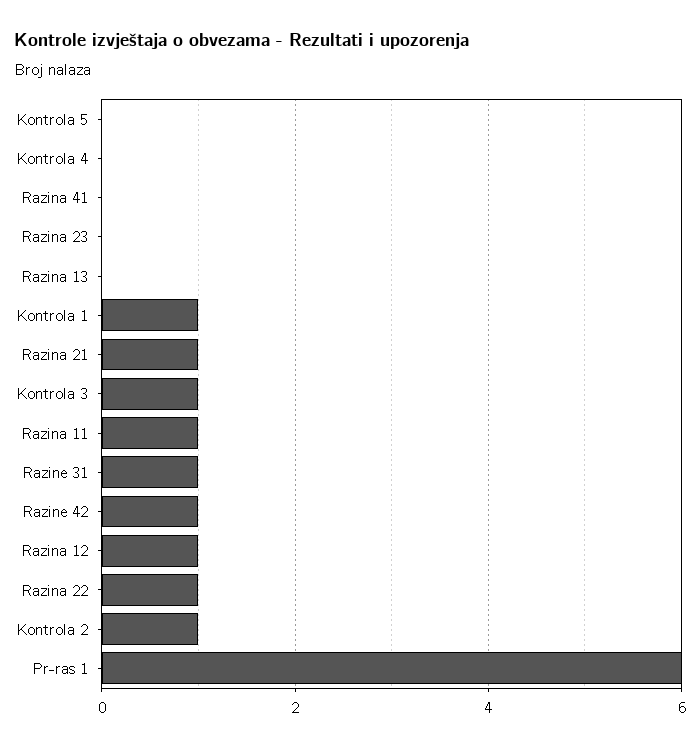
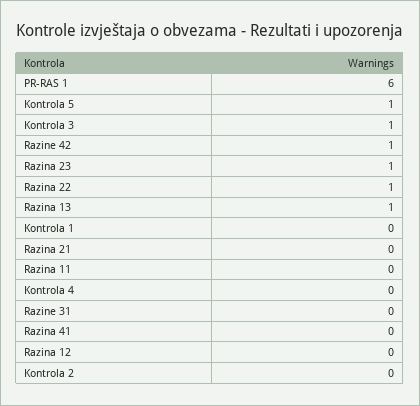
  {
-   "Kontrola 5": 0,
+   "Kontrola 5": 1,
    "Kontrola 4": 0,
    "Razina 41": 0,
-   "Razina 23": 0,
+   "Razina 23": 1,
-   "Razina 13": 0,
+   "Razina 13": 1,
-   "Kontrola 1": 1,
+   "Kontrola 1": 0,
-   "Razina 21": 1,
+   "Razina 21": 0,
    "Kontrola 3": 1,
-   "Razina 11": 1,
+   "Razina 11": 0,
-   "Razine 31": 1,
+   "Razine 31": 0,
    "Razine 42": 1,
-   "Razina 12": 1,
+   "Razina 12": 0,
    "Razina 22": 1,
-   "Kontrola 2": 1,
+   "Kontrola 2": 0,
    "Pr-ras 1": 6
  }

